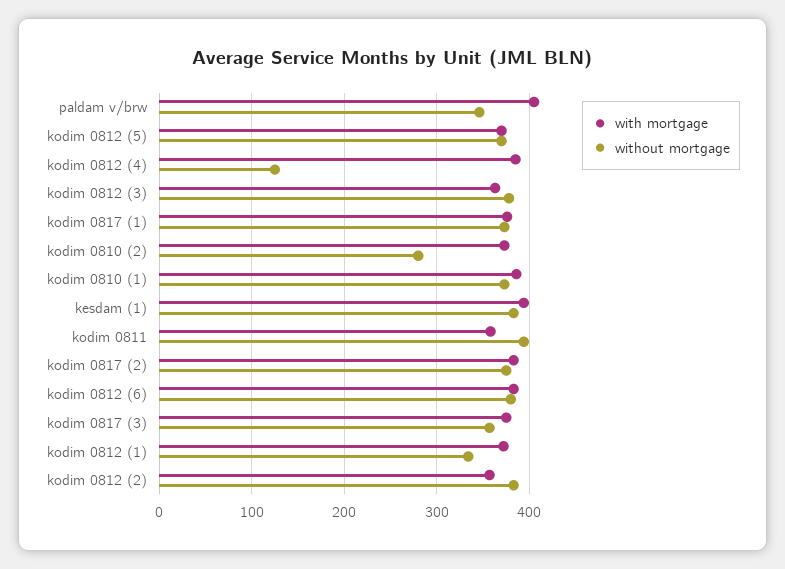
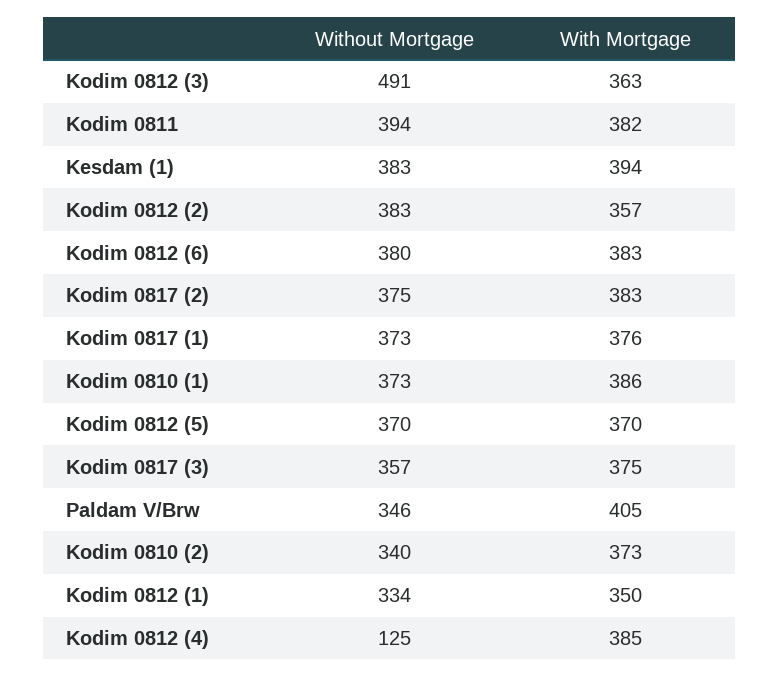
  {
    "with mortgage": {
      "paldam v/brw": 405,
      "kodim 0812 (5)": 370,
      "kodim 0812 (4)": 385,
      "kodim 0812 (3)": 363,
      "kodim 0817 (1)": 376,
      "kodim 0810 (2)": 373,
      "kodim 0810 (1)": 386,
      "kesdam (1)": 394,
-     "kodim 0811": 360,
+     "kodim 0811": 382,
      "kodim 0817 (2)": 383,
      "kodim 0812 (6)": 383,
      "kodim 0817 (3)": 375,
-     "kodim 0812 (1)": 370,
+     "kodim 0812 (1)": 350,
      "kodim 0812 (2)": 357
    },
    "without mortgage": {
      "paldam v/brw": 346,
      "kodim 0812 (5)": 370,
      "kodim 0812 (4)": 125,
-     "kodim 0812 (3)": 380,
+     "kodim 0812 (3)": 491,
      "kodim 0817 (1)": 373,
-     "kodim 0810 (2)": 280,
+     "kodim 0810 (2)": 340,
      "kodim 0810 (1)": 373,
      "kesdam (1)": 383,
      "kodim 0811": 394,
      "kodim 0817 (2)": 375,
      "kodim 0812 (6)": 380,
      "kodim 0817 (3)": 357,
      "kodim 0812 (1)": 334,
      "kodim 0812 (2)": 383
    }
  }

